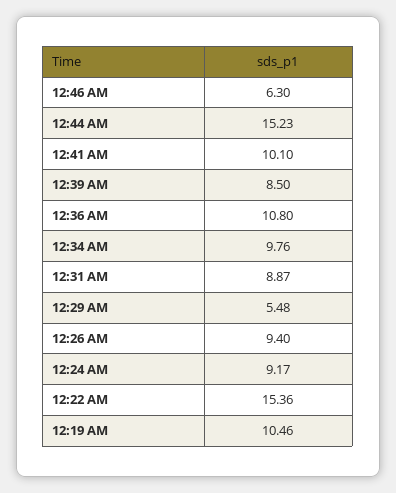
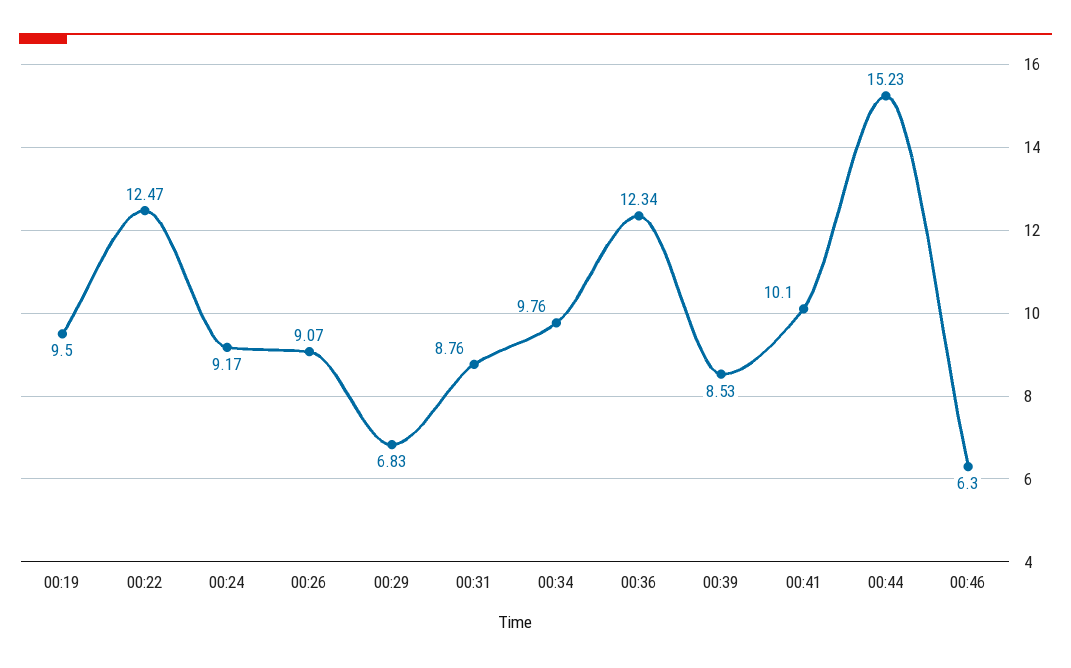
  {
    "12:46 AM": 6.3,
    "12:44 AM": 15.23,
    "12:41 AM": 10.1,
-   "12:39 AM": 8.5,
+   "12:39 AM": 8.53,
-   "12:36 AM": 10.8,
+   "12:36 AM": 12.34,
    "12:34 AM": 9.76,
-   "12:31 AM": 8.87,
+   "12:31 AM": 8.76,
-   "12:29 AM": 5.48,
+   "12:29 AM": 6.83,
-   "12:26 AM": 9.4,
+   "12:26 AM": 9.07,
    "12:24 AM": 9.17,
-   "12:22 AM": 15.36,
+   "12:22 AM": 12.47,
-   "12:19 AM": 10.46
+   "12:19 AM": 9.5
  }

